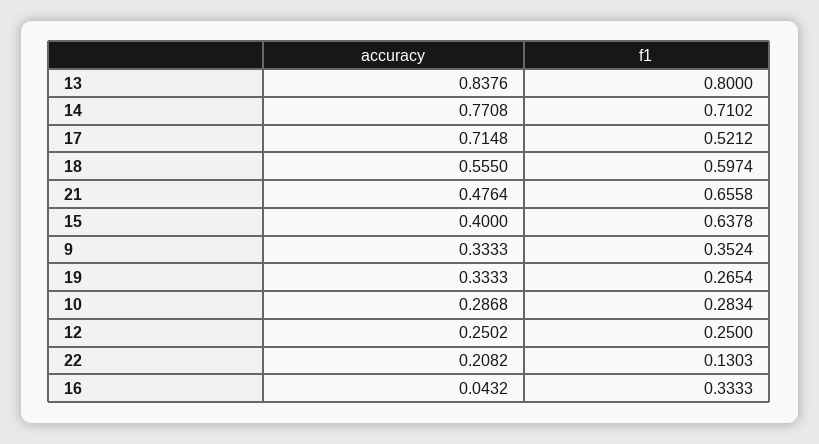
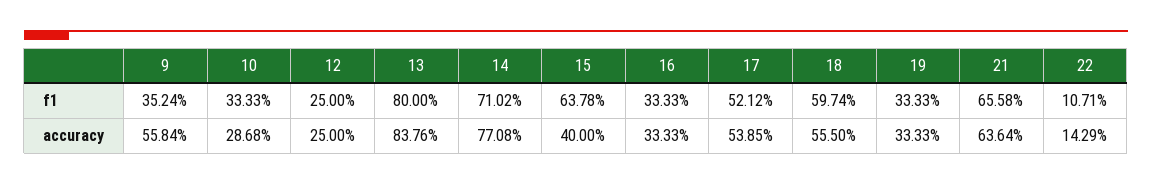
  {
    "accuracy": {
      "13": 0.8376,
      "14": 0.7708,
-     "17": 0.7148,
+     "17": 0.5385,
      "18": 0.555,
-     "21": 0.4764,
+     "21": 0.6364,
      "15": 0.4,
-     "9": 0.3333,
+     "9": 0.5584,
      "19": 0.3333,
      "10": 0.2868,
-     "12": 0.2502,
+     "12": 0.25,
-     "22": 0.2082,
+     "22": 0.1429,
-     "16": 0.0432
+     "16": 0.3333
    },
    "f1": {
      "13": 0.8,
      "14": 0.7102,
      "17": 0.5212,
      "18": 0.5974,
      "21": 0.6558,
      "15": 0.6378,
      "9": 0.3524,
-     "19": 0.2654,
+     "19": 0.3333,
-     "10": 0.2834,
+     "10": 0.3333,
      "12": 0.25,
-     "22": 0.1303,
+     "22": 0.1071,
      "16": 0.3333
    }
  }

